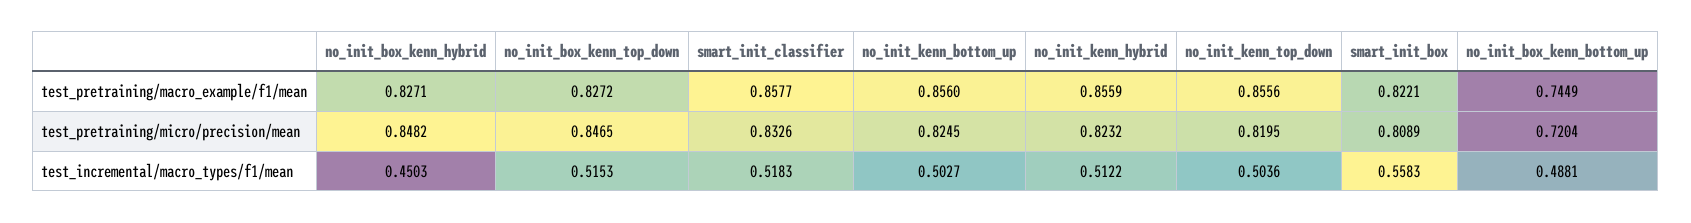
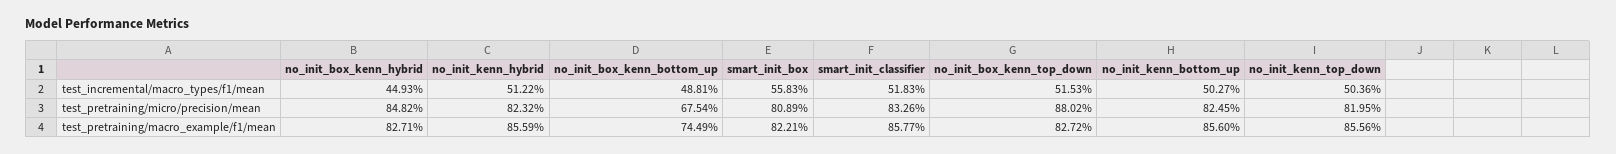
  {
    "no_init_box_kenn_hybrid": {
      "test_pretraining/macro_example/f1/mean": 0.8271,
      "test_pretraining/micro/precision/mean": 0.8482,
-     "test_incremental/macro_types/f1/mean": 0.4503
+     "test_incremental/macro_types/f1/mean": 0.4493
    },
    "no_init_box_kenn_top_down": {
      "test_pretraining/macro_example/f1/mean": 0.8272,
-     "test_pretraining/micro/precision/mean": 0.8465,
+     "test_pretraining/micro/precision/mean": 0.8802,
      "test_incremental/macro_types/f1/mean": 0.5153
    },
    "smart_init_classifier": {
      "test_pretraining/macro_example/f1/mean": 0.8577,
      "test_pretraining/micro/precision/mean": 0.8326,
      "test_incremental/macro_types/f1/mean": 0.5183
    },
    "no_init_kenn_bottom_up": {
      "test_pretraining/macro_example/f1/mean": 0.856,
      "test_pretraining/micro/precision/mean": 0.8245,
      "test_incremental/macro_types/f1/mean": 0.5027
    },
    "no_init_kenn_hybrid": {
      "test_pretraining/macro_example/f1/mean": 0.8559,
      "test_pretraining/micro/precision/mean": 0.8232,
      "test_incremental/macro_types/f1/mean": 0.5122
    },
    "no_init_kenn_top_down": {
      "test_pretraining/macro_example/f1/mean": 0.8556,
      "test_pretraining/micro/precision/mean": 0.8195,
      "test_incremental/macro_types/f1/mean": 0.5036
    },
    "smart_init_box": {
      "test_pretraining/macro_example/f1/mean": 0.8221,
      "test_pretraining/micro/precision/mean": 0.8089,
      "test_incremental/macro_types/f1/mean": 0.5583
    },
    "no_init_box_kenn_bottom_up": {
      "test_pretraining/macro_example/f1/mean": 0.7449,
-     "test_pretraining/micro/precision/mean": 0.7204,
+     "test_pretraining/micro/precision/mean": 0.6754,
      "test_incremental/macro_types/f1/mean": 0.4881
    }
  }

